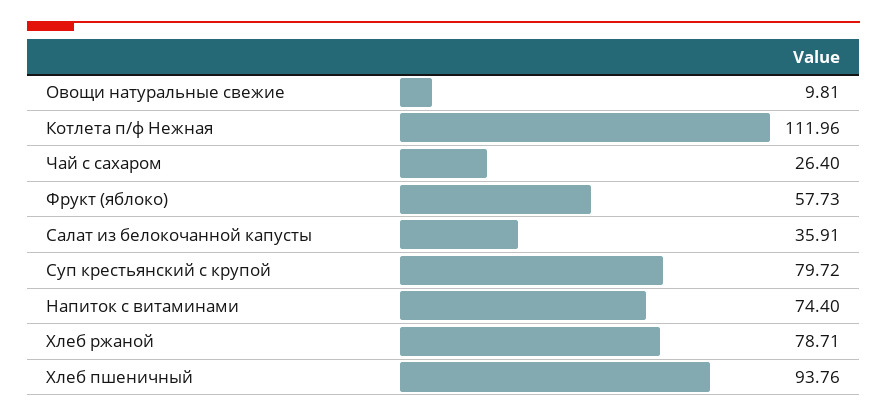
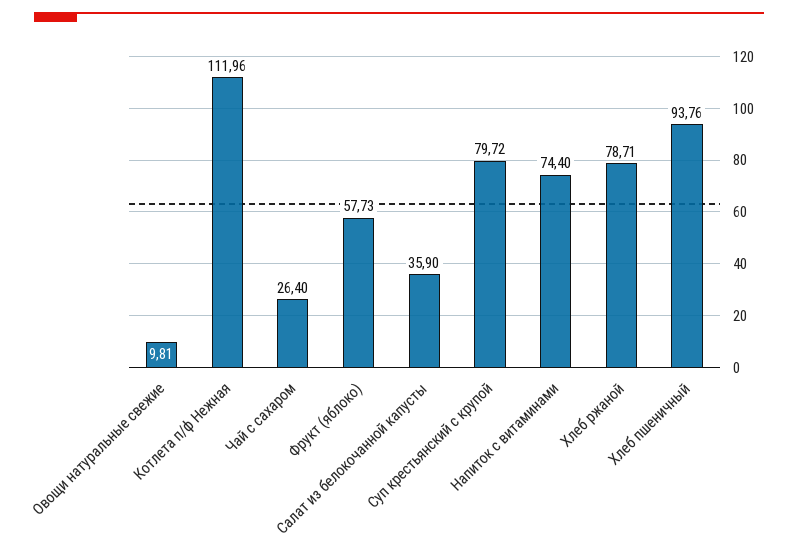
  {
    "Овощи натуральные свежие": 9.81,
    "Котлета п/ф Нежная": 111.96,
    "Чай с сахаром": 26.4,
    "Фрукт (яблоко)": 57.73,
-   "Салат из белокочанной капусты": 35.91,
+   "Салат из белокочанной капусты": 35.9,
    "Суп крестьянский с крупой": 79.72,
    "Напиток с витаминами": 74.4,
    "Хлеб ржаной": 78.71,
    "Хлеб пшеничный": 93.76
  }

